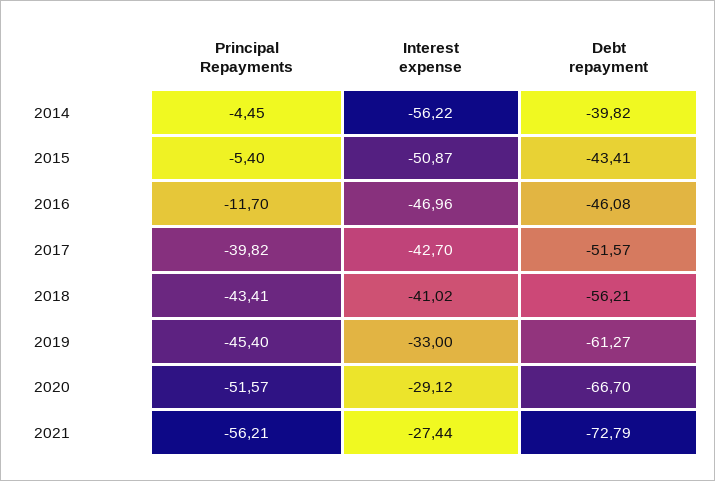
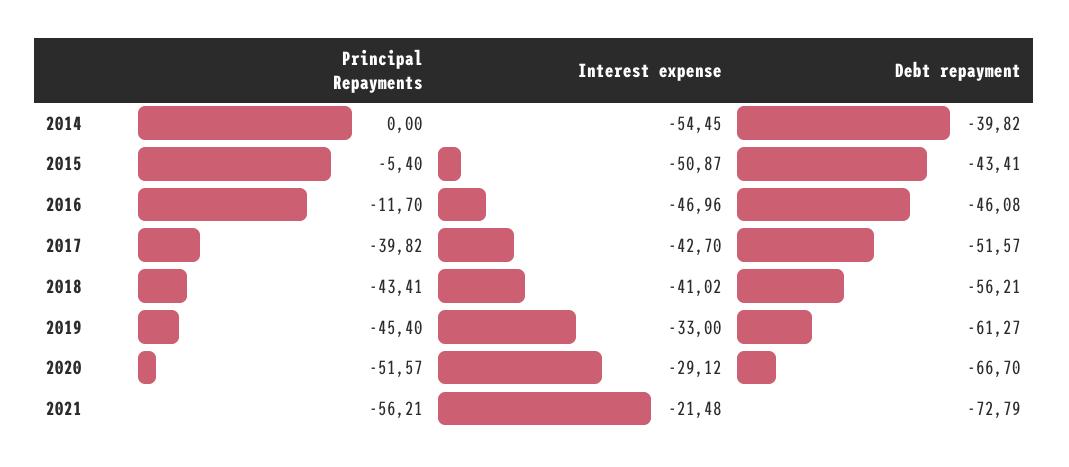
  {
    "Principal Repayments": {
-     "2014": -4.45,
+     "2014": 0,
      "2015": -5.4,
      "2016": -11.7,
      "2017": -39.82,
      "2018": -43.41,
      "2019": -45.4,
      "2020": -51.57,
      "2021": -56.21
    },
    "Interest expense": {
-     "2014": -56.22,
+     "2014": -54.45,
      "2015": -50.87,
      "2016": -46.96,
      "2017": -42.7,
      "2018": -41.02,
      "2019": -33,
      "2020": -29.12,
-     "2021": -27.44
+     "2021": -21.48
    },
    "Debt repayment": {
      "2014": -39.82,
      "2015": -43.41,
      "2016": -46.08,
      "2017": -51.57,
      "2018": -56.21,
      "2019": -61.27,
      "2020": -66.7,
      "2021": -72.79
    }
  }

